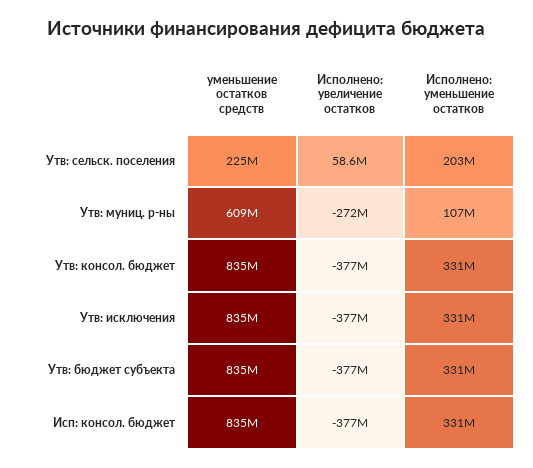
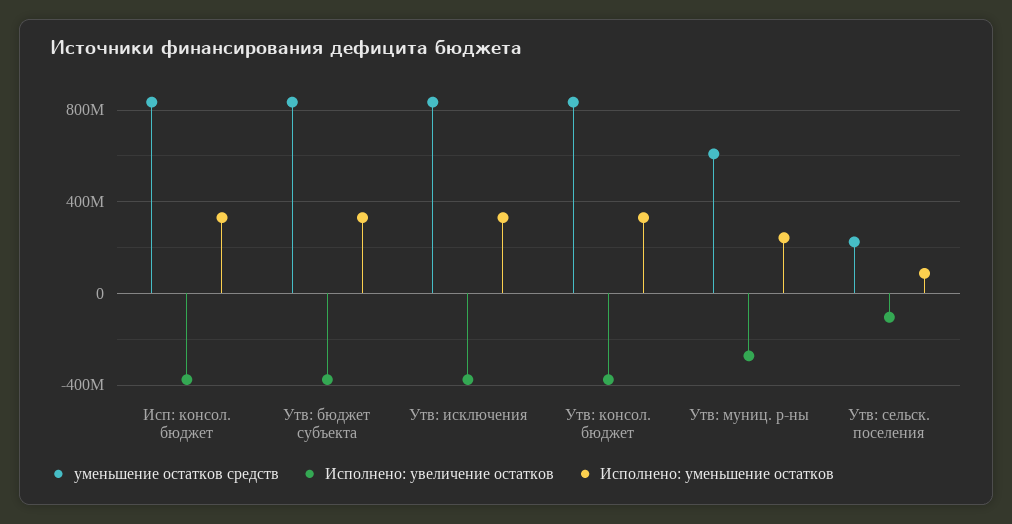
  {
    "уменьшение остатков средств": {
      "Утв: сельск. поселения": 225000000,
      "Утв: муниц. р-ны": 609000000,
      "Утв: консол. бюджет": 835000000,
      "Утв: исключения": 835000000,
      "Утв: бюджет субъекта": 835000000,
      "Исп: консол. бюджет": 835000000
    },
    "Исполнено: увеличение остатков": {
-     "Утв: сельск. поселения": 58600000,
+     "Утв: сельск. поселения": -100000000,
      "Утв: муниц. р-ны": -272000000,
      "Утв: консол. бюджет": -377000000,
      "Утв: исключения": -377000000,
      "Утв: бюджет субъекта": -377000000,
      "Исп: консол. бюджет": -377000000
    },
    "Исполнено: уменьшение остатков": {
-     "Утв: сельск. поселения": 203000000,
+     "Утв: сельск. поселения": 100000000,
-     "Утв: муниц. р-ны": 107000000,
+     "Утв: муниц. р-ны": 250000000,
      "Утв: консол. бюджет": 331000000,
      "Утв: исключения": 331000000,
      "Утв: бюджет субъекта": 331000000,
      "Исп: консол. бюджет": 331000000
    }
  }

